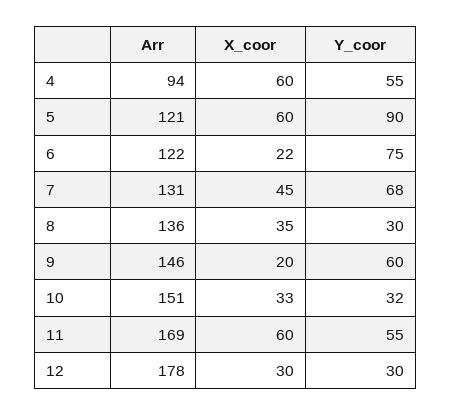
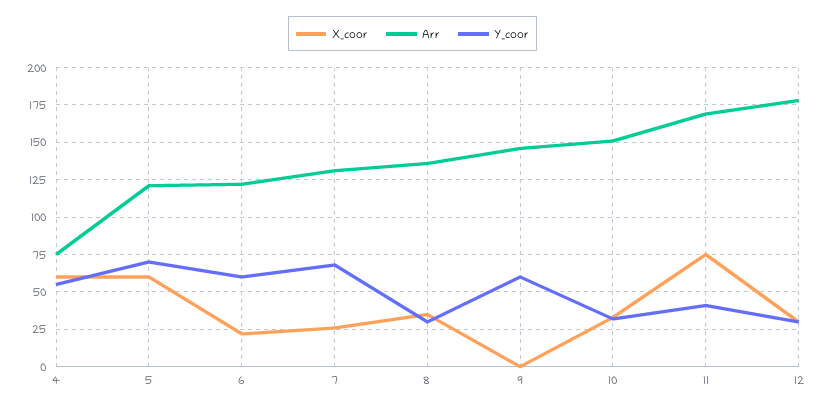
  {
    "Arr": {
-     "4": 94,
+     "4": 75,
      "5": 121,
      "6": 122,
      "7": 131,
      "8": 136,
      "9": 146,
      "10": 151,
      "11": 169,
      "12": 178
    },
    "X_coor": {
      "4": 60,
      "5": 60,
      "6": 22,
-     "7": 45,
+     "7": 25,
      "8": 35,
-     "9": 20,
+     "9": 0,
      "10": 33,
-     "11": 60,
+     "11": 75,
      "12": 30
    },
    "Y_coor": {
      "4": 55,
-     "5": 90,
+     "5": 70,
-     "6": 75,
+     "6": 60,
      "7": 68,
      "8": 30,
      "9": 60,
      "10": 32,
-     "11": 55,
+     "11": 40,
      "12": 30
    }
  }

